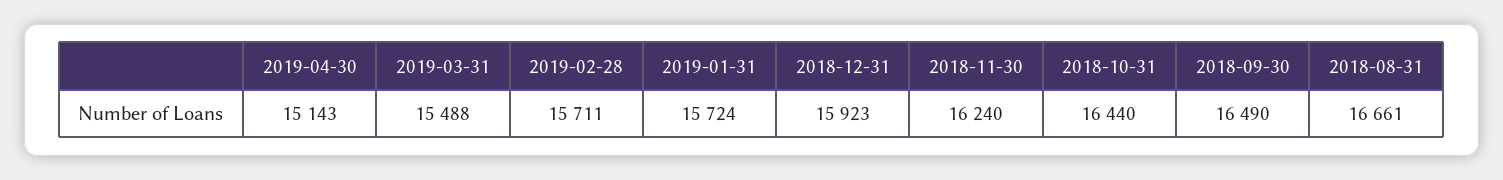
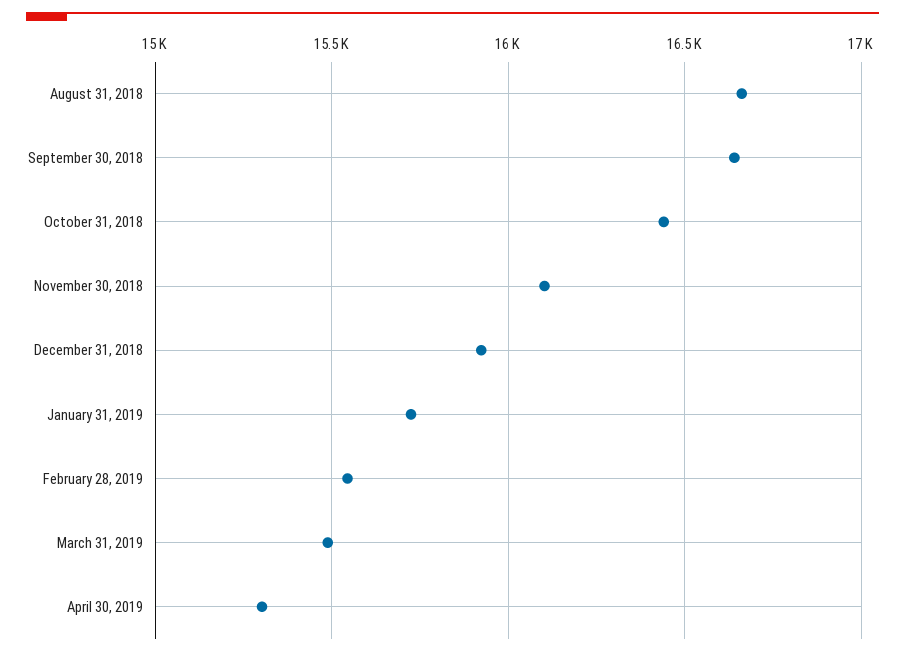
  {
-   "2019-04-30": 15143,
+   "2019-04-30": 15300,
    "2019-03-31": 15488,
-   "2019-02-28": 15711,
+   "2019-02-28": 15550,
    "2019-01-31": 15724,
    "2018-12-31": 15923,
-   "2018-11-30": 16240,
+   "2018-11-30": 16100,
    "2018-10-31": 16440,
-   "2018-09-30": 16490,
+   "2018-09-30": 16650,
    "2018-08-31": 16661
  }

